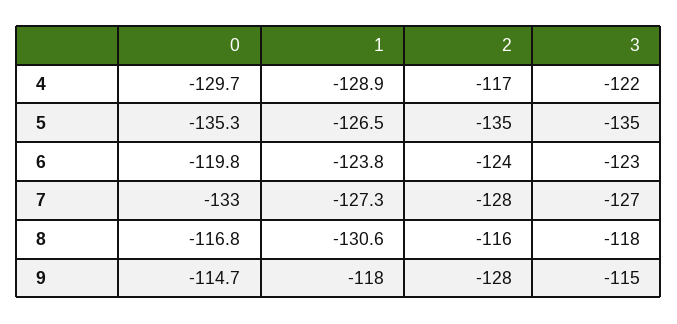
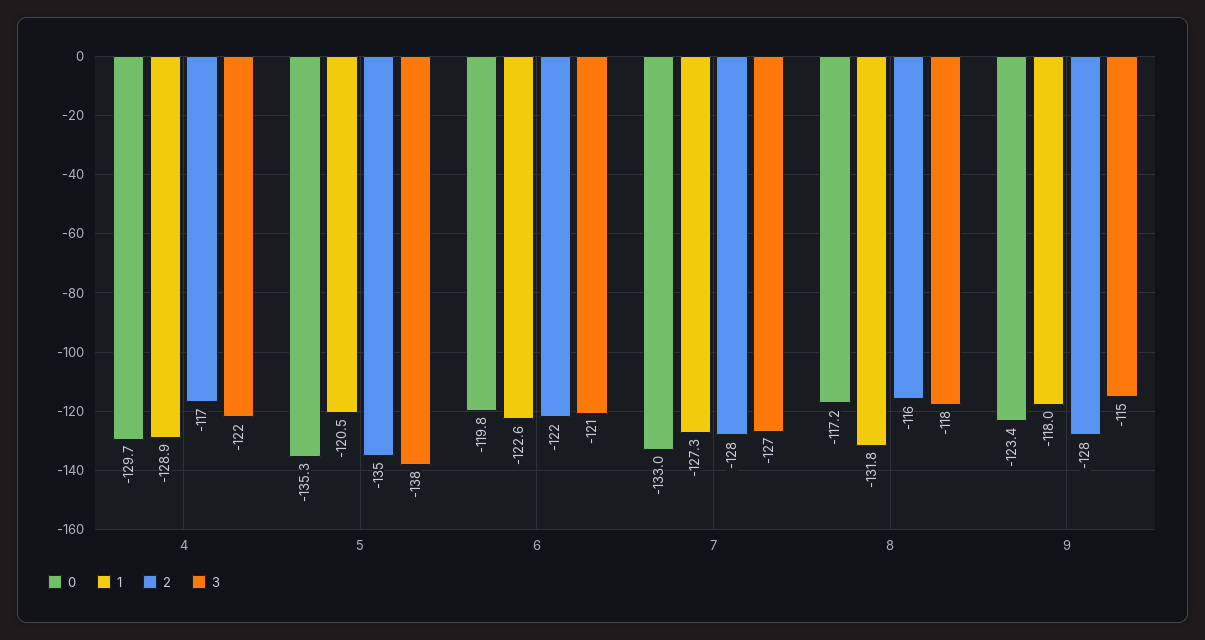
  {
    "0": {
      "4": -129.7,
      "5": -135.3,
      "6": -119.8,
      "7": -133,
-     "8": -116.8,
+     "8": -117.2,
-     "9": -114.7
+     "9": -123.4
    },
    "1": {
      "4": -128.9,
-     "5": -126.5,
+     "5": -120.5,
-     "6": -123.8,
+     "6": -122.6,
      "7": -127.3,
-     "8": -130.6,
+     "8": -131.8,
      "9": -118
    },
    "2": {
      "4": -117,
      "5": -135,
-     "6": -124,
+     "6": -122,
      "7": -128,
      "8": -116,
      "9": -128
    },
    "3": {
      "4": -122,
-     "5": -135,
+     "5": -138,
-     "6": -123,
+     "6": -121,
      "7": -127,
      "8": -118,
      "9": -115
    }
  }

